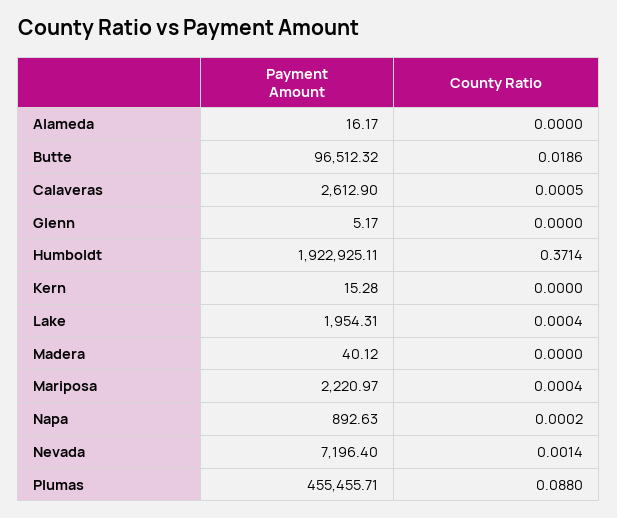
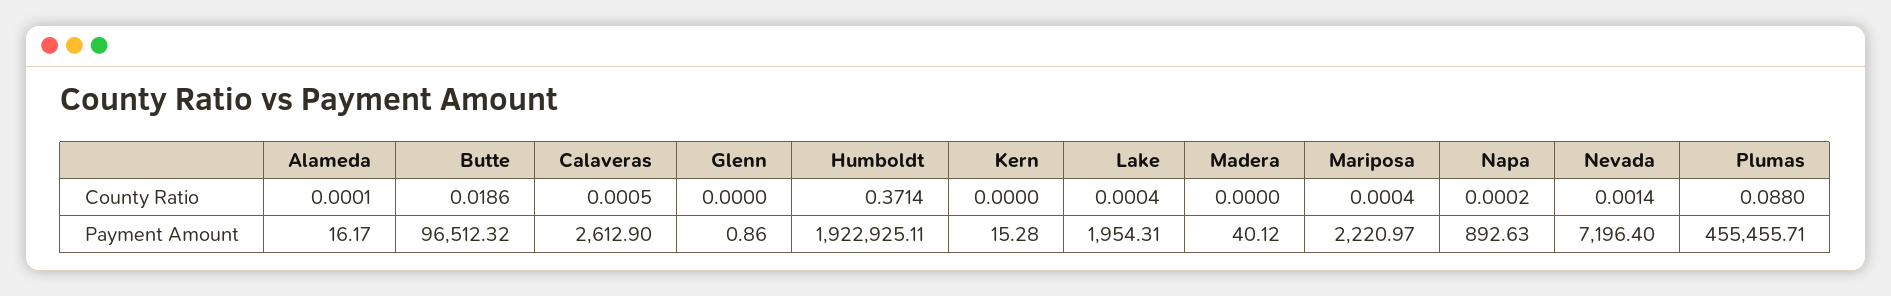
  {
    "Payment Amount": {
      "Alameda": 16.17,
      "Butte": 96512.32,
      "Calaveras": 2612.9,
-     "Glenn": 5.17,
+     "Glenn": 0.86,
      "Humboldt": 1922925.11,
      "Kern": 15.28,
      "Lake": 1954.31,
      "Madera": 40.12,
      "Mariposa": 2220.97,
      "Napa": 892.63,
      "Nevada": 7196.4,
      "Plumas": 455455.71
    },
    "County Ratio": {
-     "Alameda": 0,
+     "Alameda": 0.0001,
      "Butte": 0.0186,
      "Calaveras": 0.0005,
      "Glenn": 0,
      "Humboldt": 0.3714,
      "Kern": 0,
      "Lake": 0.0004,
      "Madera": 0,
      "Mariposa": 0.0004,
      "Napa": 0.0002,
      "Nevada": 0.0014,
      "Plumas": 0.088
    }
  }

